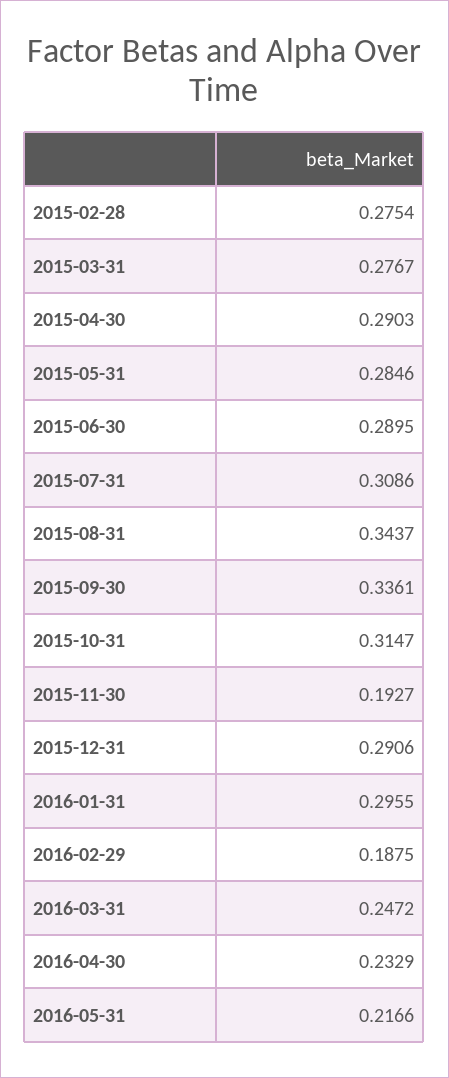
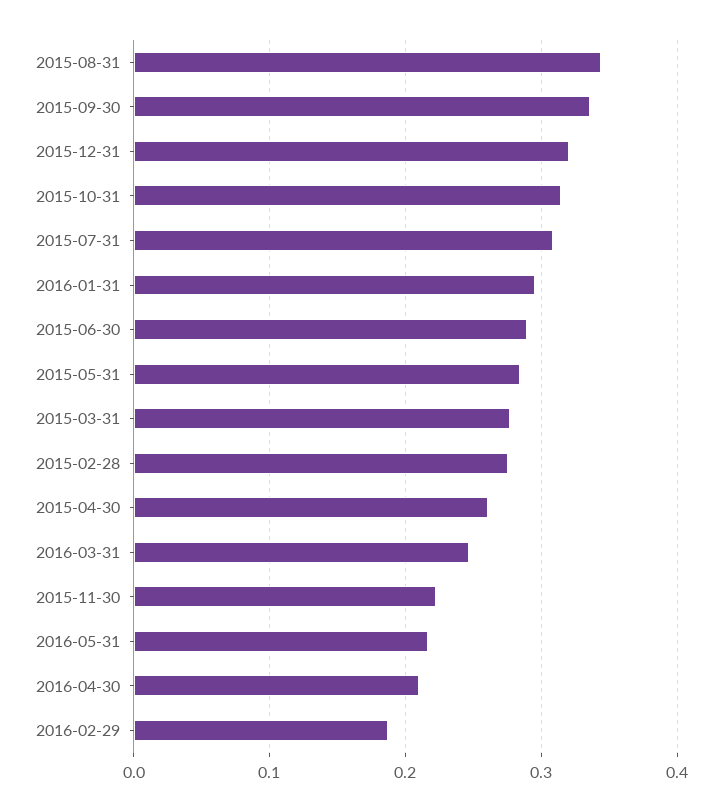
  {
    "2015-02-28": 0.2754,
    "2015-03-31": 0.2767,
-   "2015-04-30": 0.2903,
+   "2015-04-30": 0.26,
    "2015-05-31": 0.2846,
    "2015-06-30": 0.2895,
    "2015-07-31": 0.3086,
    "2015-08-31": 0.3437,
    "2015-09-30": 0.3361,
    "2015-10-31": 0.3147,
-   "2015-11-30": 0.1927,
+   "2015-11-30": 0.22,
-   "2015-12-31": 0.2906,
+   "2015-12-31": 0.32,
    "2016-01-31": 0.2955,
    "2016-02-29": 0.1875,
    "2016-03-31": 0.2472,
-   "2016-04-30": 0.2329,
+   "2016-04-30": 0.21,
    "2016-05-31": 0.2166
  }

